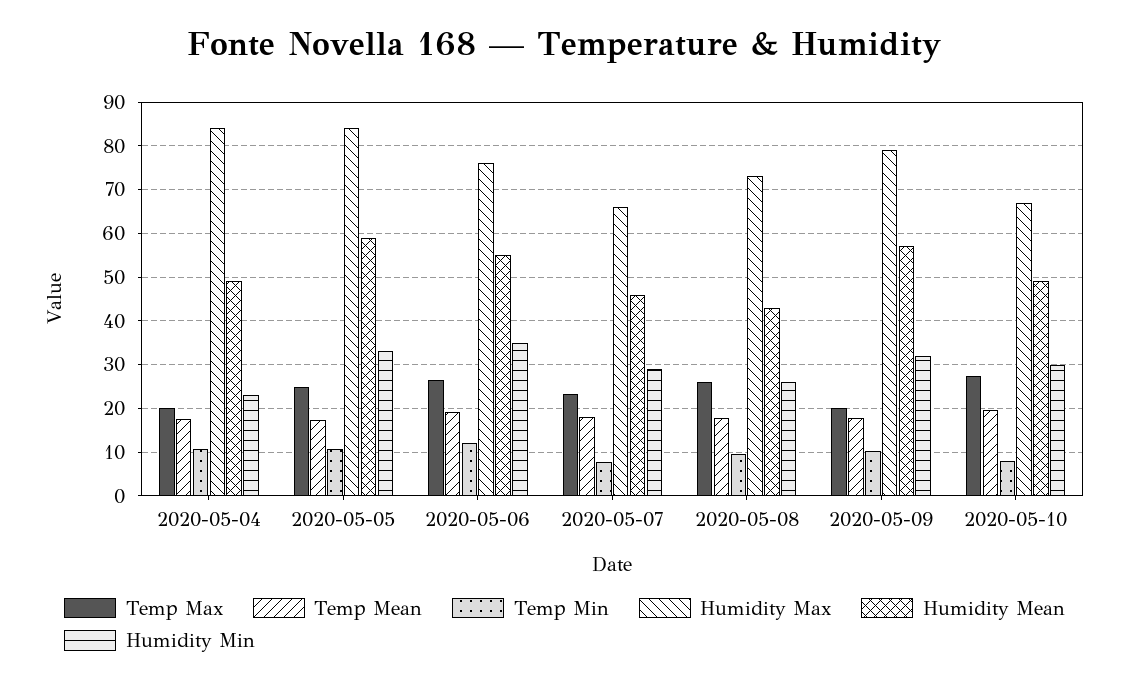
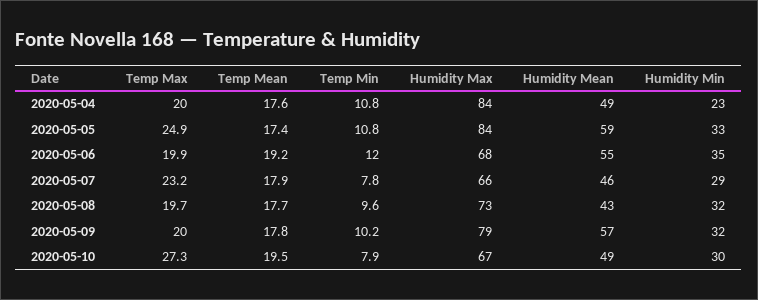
  {
    "Temp Max": {
      "2020-05-04": 20,
      "2020-05-05": 24.9,
-     "2020-05-06": 26,
+     "2020-05-06": 19.9,
      "2020-05-07": 23.2,
-     "2020-05-08": 26,
+     "2020-05-08": 19.7,
      "2020-05-09": 20,
      "2020-05-10": 27.3
    },
    "Temp Mean": {
      "2020-05-04": 17.6,
      "2020-05-05": 17.4,
      "2020-05-06": 19.2,
      "2020-05-07": 17.9,
      "2020-05-08": 17.7,
      "2020-05-09": 17.8,
      "2020-05-10": 19.5
    },
    "Temp Min": {
      "2020-05-04": 10.8,
      "2020-05-05": 10.8,
      "2020-05-06": 12,
      "2020-05-07": 7.8,
      "2020-05-08": 9.6,
      "2020-05-09": 10.2,
      "2020-05-10": 7.9
    },
    "Humidity Max": {
      "2020-05-04": 84,
      "2020-05-05": 84,
-     "2020-05-06": 76,
+     "2020-05-06": 68,
      "2020-05-07": 66,
      "2020-05-08": 73,
      "2020-05-09": 79,
      "2020-05-10": 67
    },
    "Humidity Mean": {
      "2020-05-04": 49,
      "2020-05-05": 59,
      "2020-05-06": 55,
      "2020-05-07": 46,
      "2020-05-08": 43,
      "2020-05-09": 57,
      "2020-05-10": 49
    },
    "Humidity Min": {
      "2020-05-04": 23,
      "2020-05-05": 33,
      "2020-05-06": 35,
      "2020-05-07": 29,
-     "2020-05-08": 26,
+     "2020-05-08": 32,
      "2020-05-09": 32,
      "2020-05-10": 30
    }
  }

